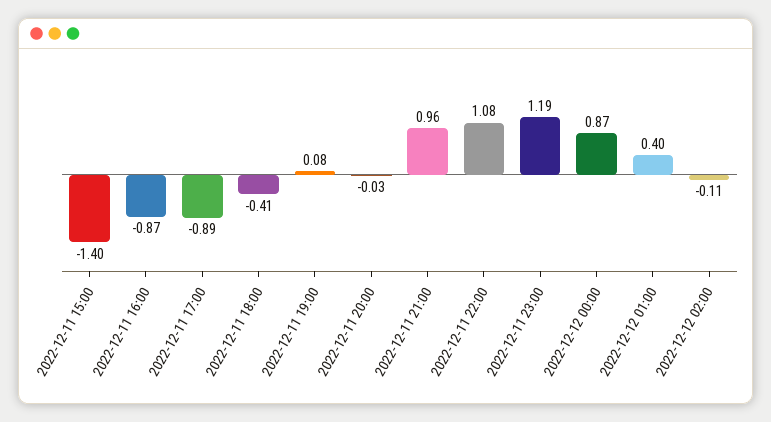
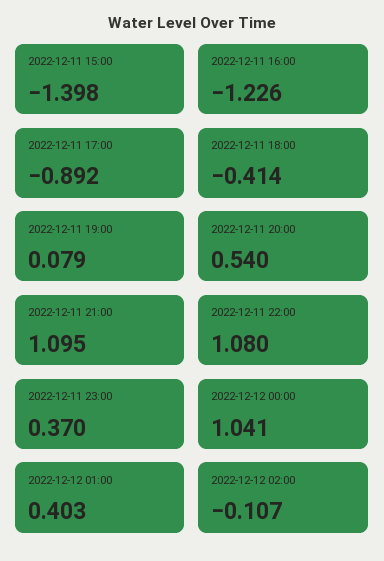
  {
    "2022-12-11 15:00": -1.398,
-   "2022-12-11 16:00": -0.87,
+   "2022-12-11 16:00": -1.226,
    "2022-12-11 17:00": -0.892,
    "2022-12-11 18:00": -0.414,
    "2022-12-11 19:00": 0.079,
-   "2022-12-11 20:00": -0.03,
+   "2022-12-11 20:00": 0.54,
-   "2022-12-11 21:00": 0.96,
+   "2022-12-11 21:00": 1.095,
    "2022-12-11 22:00": 1.08,
-   "2022-12-11 23:00": 1.19,
+   "2022-12-11 23:00": 0.37,
-   "2022-12-12 00:00": 0.87,
+   "2022-12-12 00:00": 1.041,
    "2022-12-12 01:00": 0.403,
    "2022-12-12 02:00": -0.107
  }

